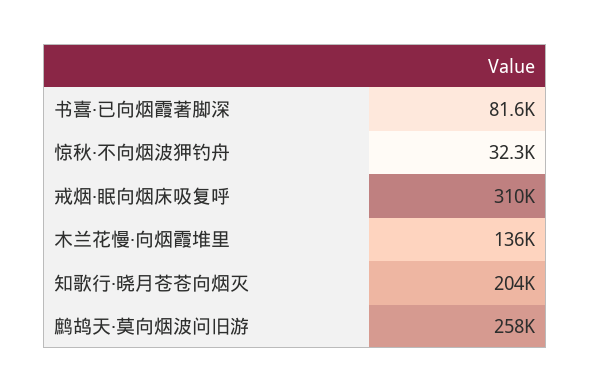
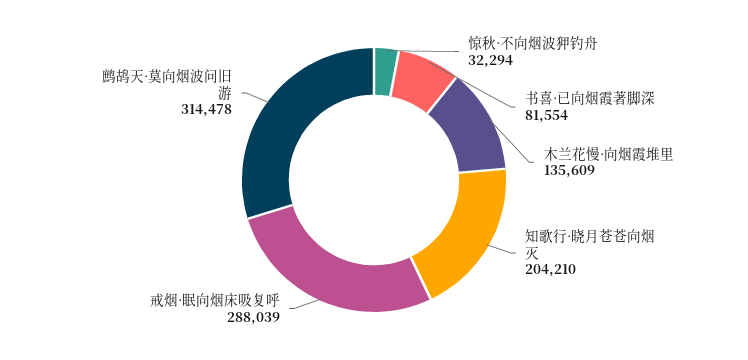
  {
    "书喜·已向烟霞著脚深": 81554,
    "惊秋·不向烟波狎钓舟": 32294,
-   "戒烟·眠向烟床吸复呼": 310000,
+   "戒烟·眠向烟床吸复呼": 288039,
    "木兰花慢·向烟霞堆里": 135609,
    "知歌行·晓月苍苍向烟灭": 204210,
-   "鹧鸪天·莫向烟波问旧游": 258000
+   "鹧鸪天·莫向烟波问旧游": 314478
  }

